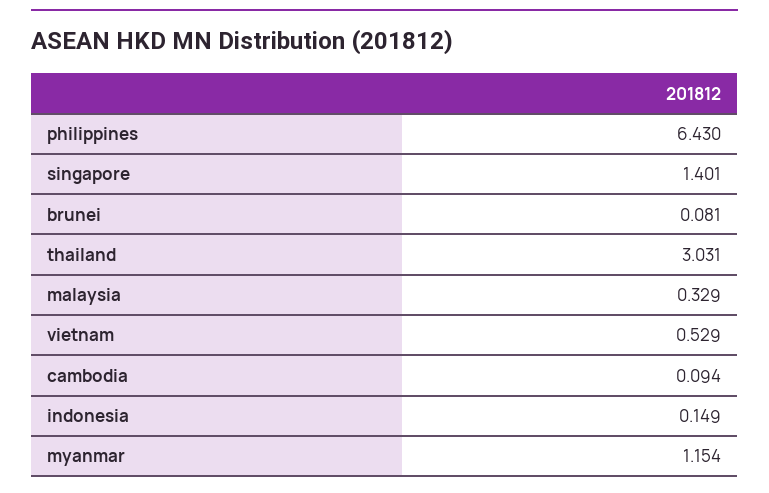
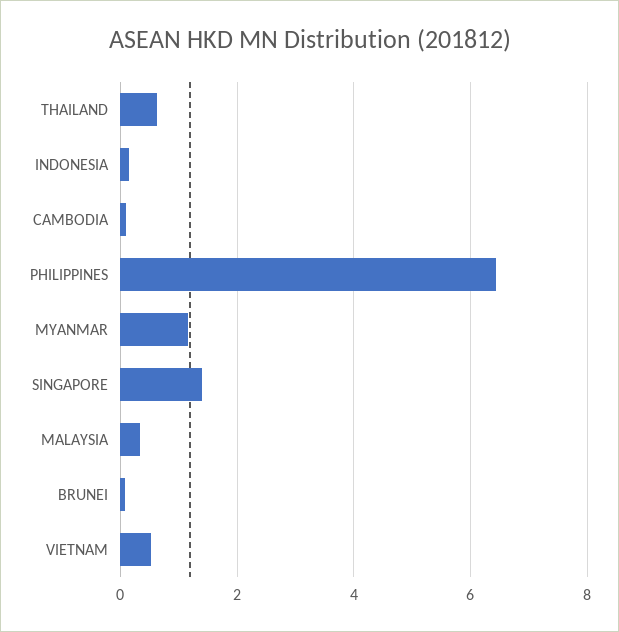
  {
    "philippines": 6.43,
    "singapore": 1.401,
    "brunei": 0.081,
-   "thailand": 3.031,
+   "thailand": 0.6,
    "malaysia": 0.329,
    "vietnam": 0.529,
    "cambodia": 0.094,
    "indonesia": 0.149,
    "myanmar": 1.154
  }

